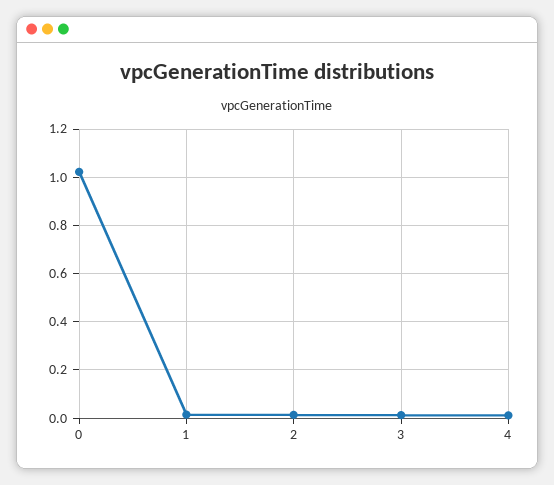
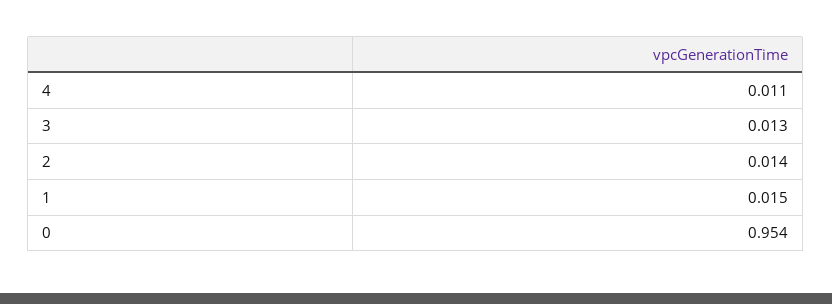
  {
-   "0": 1.025,
+   "0": 0.954,
    "1": 0.015,
    "2": 0.014,
    "3": 0.013,
    "4": 0.011
  }

